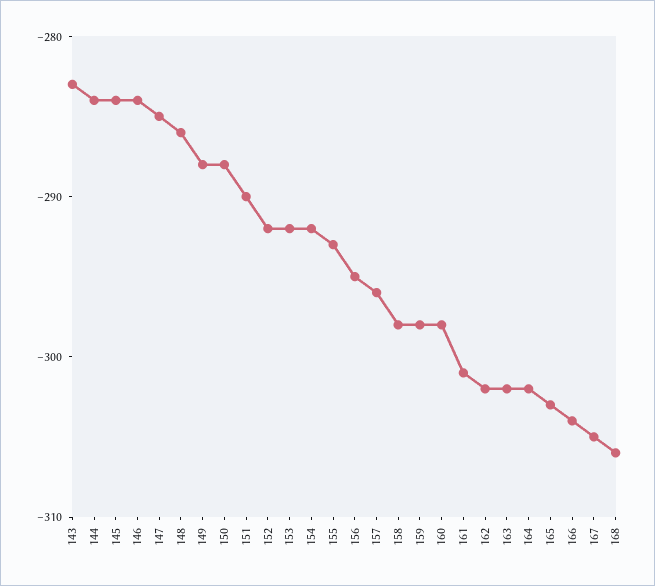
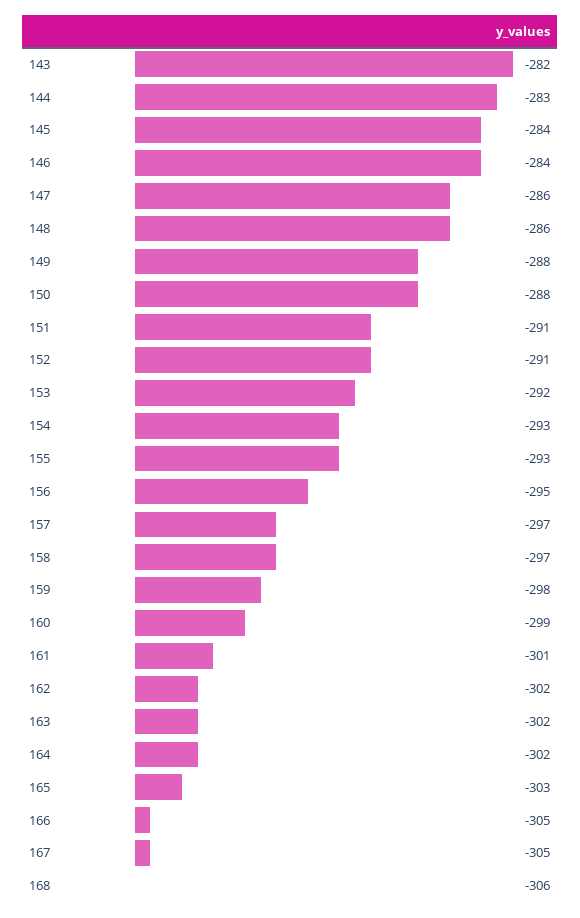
  {
-   "143": -283,
+   "143": -282,
-   "144": -284,
+   "144": -283,
    "145": -284,
    "146": -284,
-   "147": -285,
+   "147": -286,
    "148": -286,
    "149": -288,
    "150": -288,
-   "151": -290,
+   "151": -291,
-   "152": -292,
+   "152": -291,
    "153": -292,
-   "154": -292,
+   "154": -293,
    "155": -293,
    "156": -295,
-   "157": -296,
+   "157": -297,
-   "158": -298,
+   "158": -297,
    "159": -298,
-   "160": -298,
+   "160": -299,
    "161": -301,
    "162": -302,
    "163": -302,
    "164": -302,
    "165": -303,
-   "166": -304,
+   "166": -305,
    "167": -305,
    "168": -306
  }

